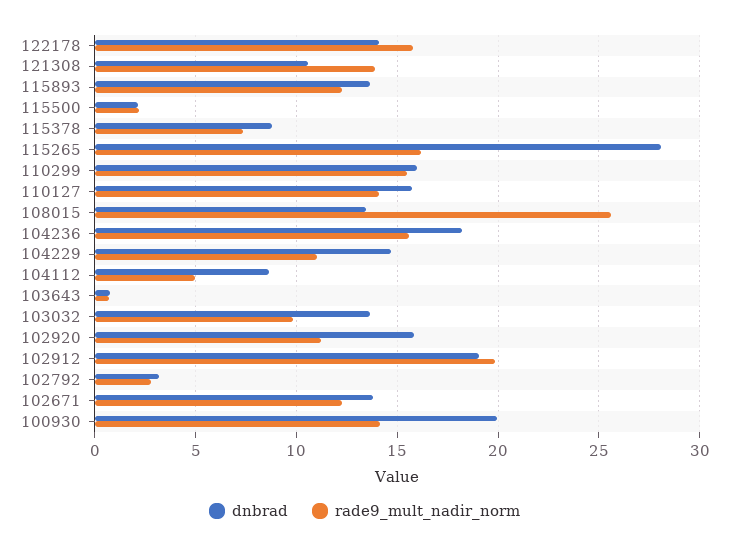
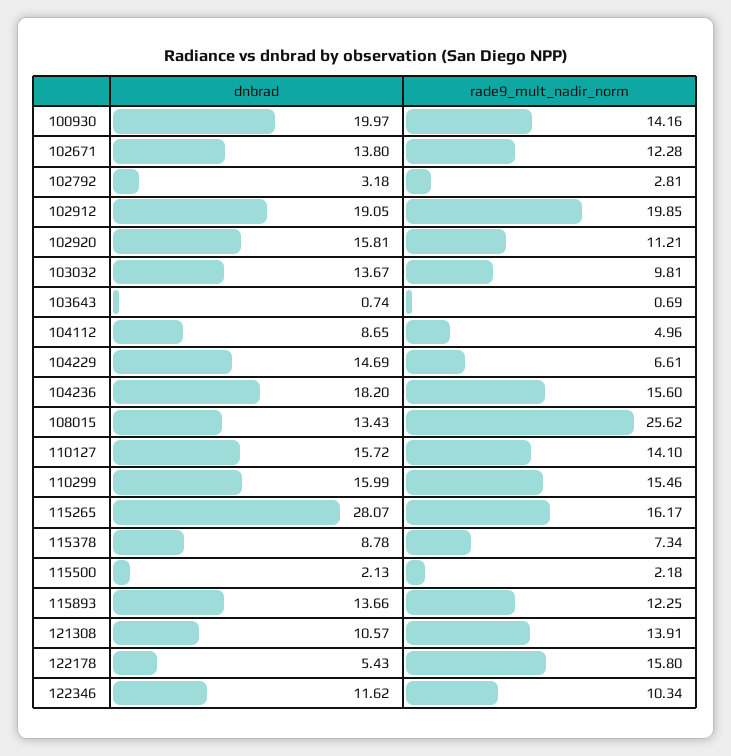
  {
    "dnbrad": {
-     "122178": 14,
+     "122178": 5.43,
      "121308": 10.57,
      "115893": 13.66,
      "115500": 2.13,
      "115378": 8.78,
      "115265": 28.07,
      "110299": 15.99,
      "110127": 15.72,
      "108015": 13.43,
      "104236": 18.2,
      "104229": 14.69,
      "104112": 8.65,
      "103643": 0.74,
      "103032": 13.67,
      "102920": 15.81,
      "102912": 19.05,
      "102792": 3.18,
      "102671": 13.8,
-     "100930": 19.97
+     "100930": 19.97,
+     "122346": 11.62
    },
    "rade9_mult_nadir_norm": {
      "122178": 15.8,
      "121308": 13.91,
      "115893": 12.25,
      "115500": 2.18,
      "115378": 7.34,
      "115265": 16.17,
      "110299": 15.46,
      "110127": 14.1,
      "108015": 25.62,
      "104236": 15.6,
-     "104229": 11,
+     "104229": 6.61,
      "104112": 4.96,
      "103643": 0.69,
      "103032": 9.81,
      "102920": 11.21,
      "102912": 19.85,
      "102792": 2.81,
      "102671": 12.28,
-     "100930": 14.16
+     "100930": 14.16,
+     "122346": 10.34
    }
  }

